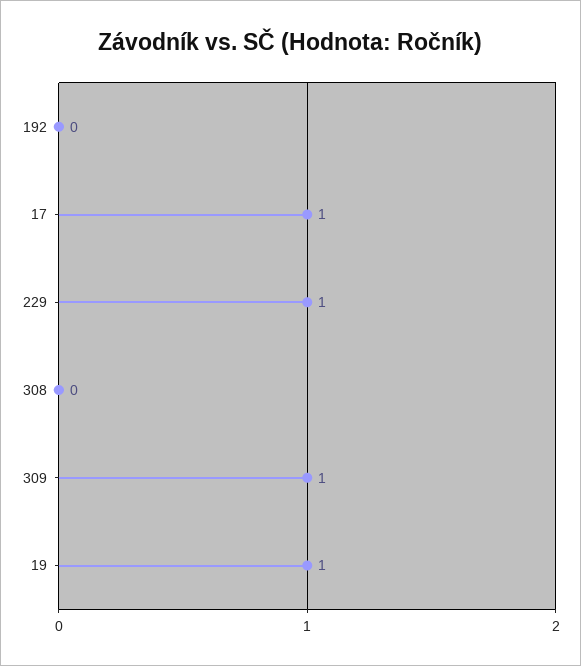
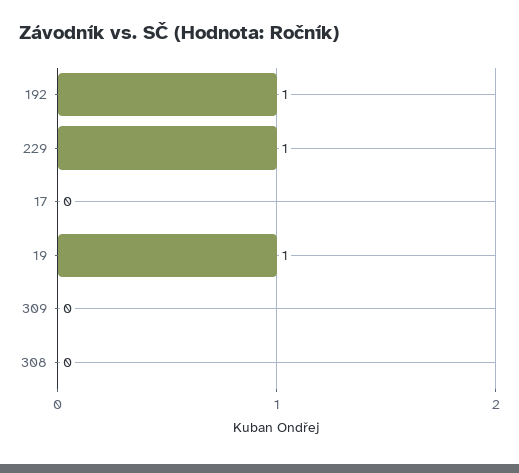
  {
-   "192": 0,
+   "192": 1,
-   "17": 1,
+   "17": 0,
    "229": 1,
    "308": 0,
-   "309": 1,
+   "309": 0,
    "19": 1
  }

